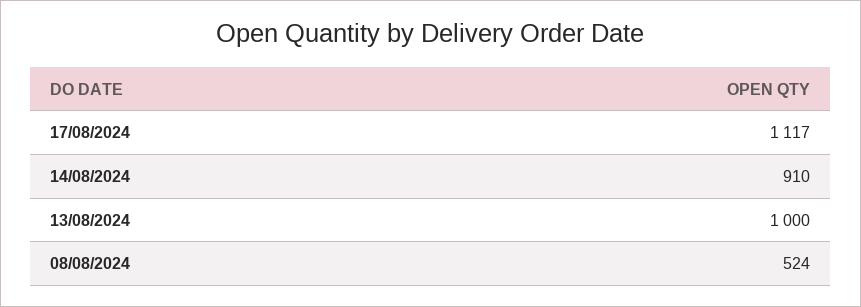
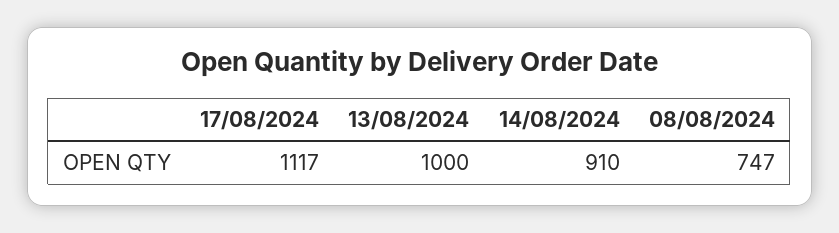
  {
    "17/08/2024": 1117,
    "14/08/2024": 910,
    "13/08/2024": 1000,
-   "08/08/2024": 524
+   "08/08/2024": 747
  }

